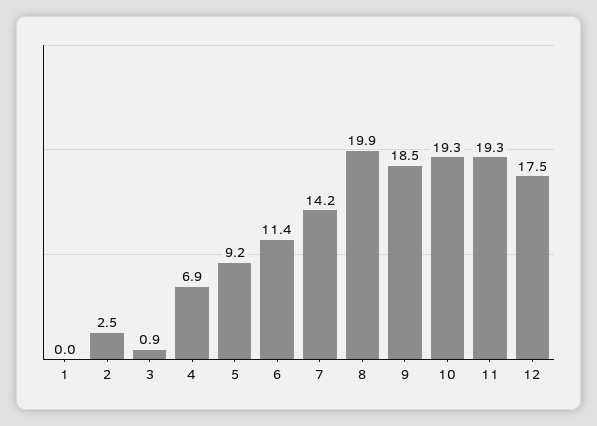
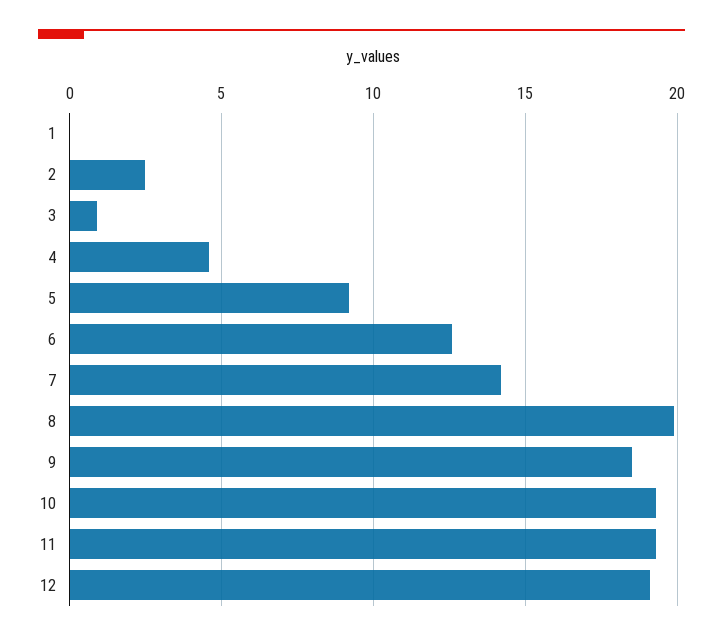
  {
    "1": 0,
    "2": 2.5,
    "3": 0.9,
-   "4": 6.9,
+   "4": 4.5,
    "5": 9.2,
-   "6": 11.4,
+   "6": 12.5,
    "7": 14.2,
    "8": 19.9,
    "9": 18.5,
    "10": 19.3,
    "11": 19.3,
-   "12": 17.5
+   "12": 19
  }

